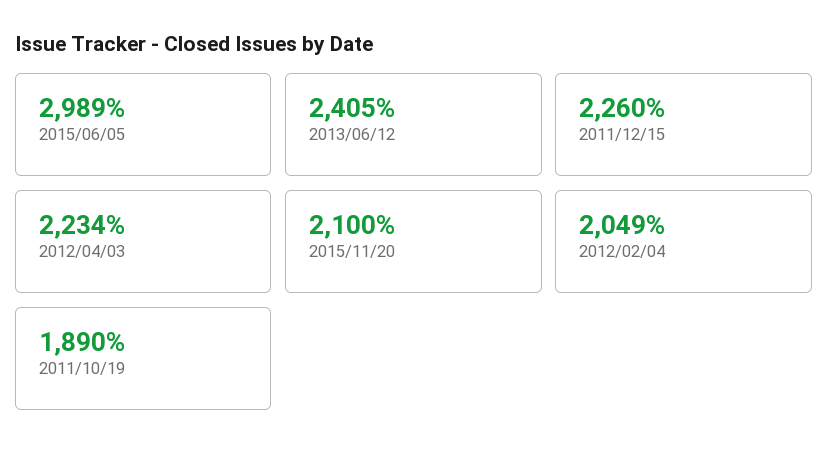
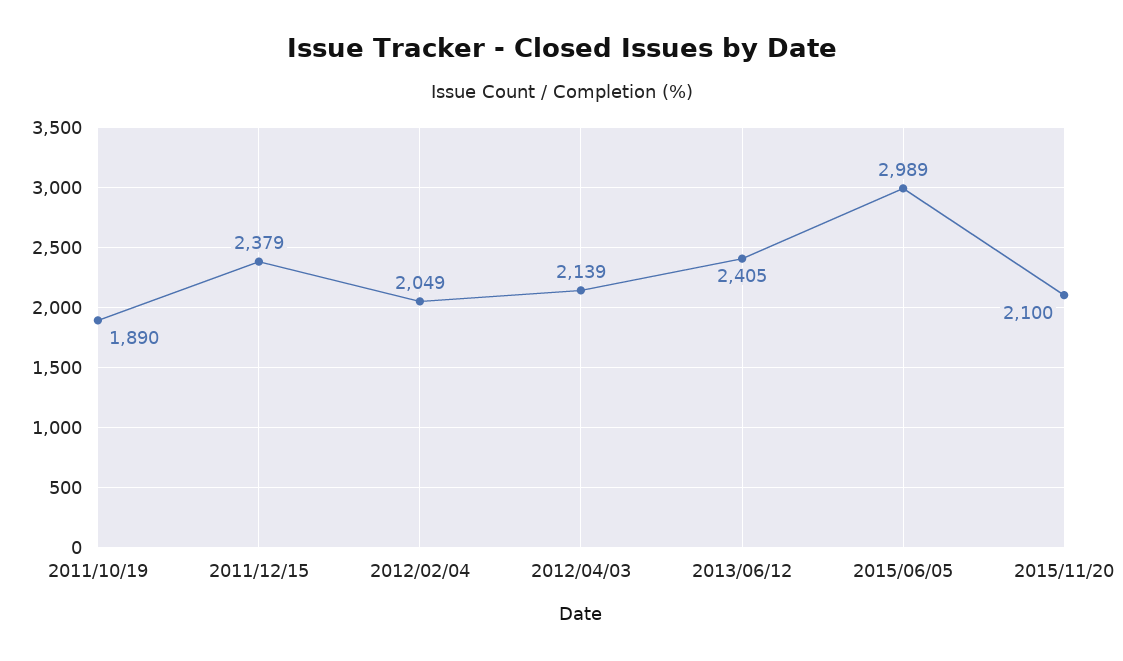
  {
    "2015/06/05": 2989,
    "2013/06/12": 2405,
-   "2011/12/15": 2260,
+   "2011/12/15": 2379,
-   "2012/04/03": 2234,
+   "2012/04/03": 2139,
    "2015/11/20": 2100,
    "2012/02/04": 2049,
    "2011/10/19": 1890
  }

